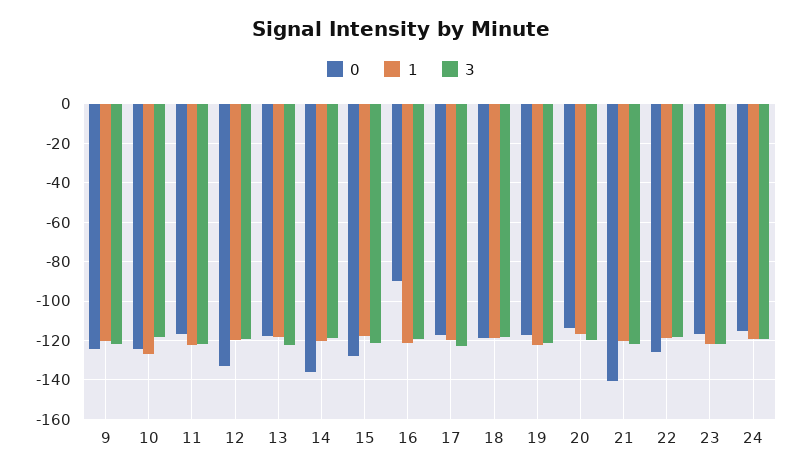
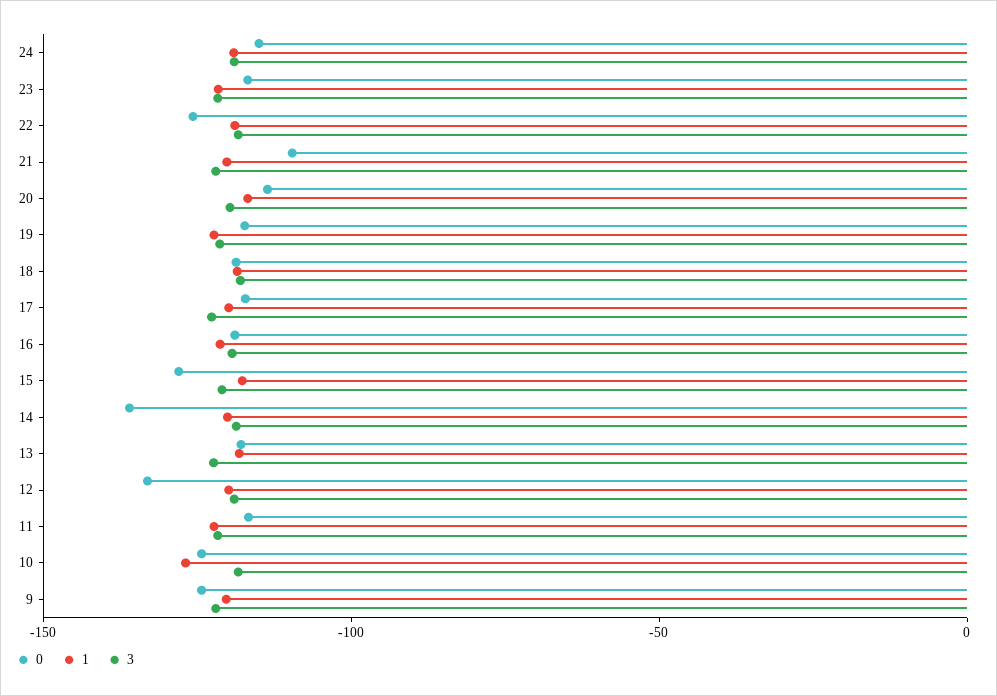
  {
    "0": {
      "9": -125,
      "10": -125,
      "11": -115,
      "12": -135,
      "13": -120,
      "14": -135,
      "15": -130,
-     "16": -90,
+     "16": -120,
      "17": -115,
      "18": -120,
      "19": -115,
      "20": -115,
-     "21": -140,
+     "21": -110,
      "22": -125,
      "23": -115,
      "24": -115
    },
    "1": {
      "9": -120,
      "10": -125,
      "11": -120,
      "12": -120,
      "13": -120,
      "14": -120,
      "15": -120,
      "16": -120,
      "17": -120,
      "18": -120,
      "19": -120,
      "20": -115,
      "21": -120,
      "22": -120,
      "23": -120,
      "24": -120
    },
    "3": {
      "9": -120,
      "10": -120,
      "11": -120,
      "12": -120,
      "13": -120,
      "14": -120,
      "15": -120,
      "16": -120,
      "17": -125,
      "18": -120,
      "19": -120,
      "20": -120,
      "21": -120,
      "22": -120,
      "23": -120,
      "24": -120
    }
  }

